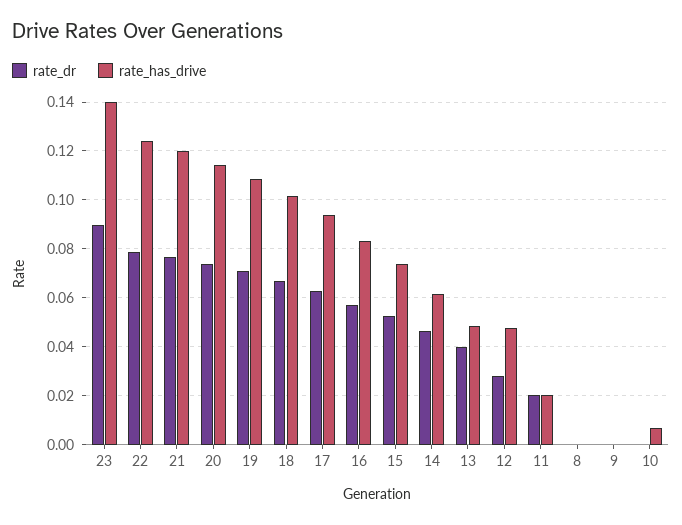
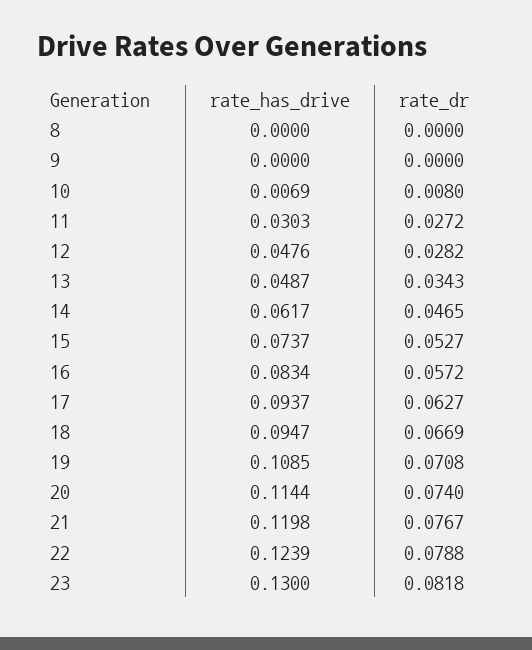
  {
    "rate_dr": {
-     "23": 0.09,
+     "23": 0.0818,
      "22": 0.0788,
      "21": 0.0767,
      "20": 0.074,
      "19": 0.0708,
      "18": 0.0669,
      "17": 0.0627,
      "16": 0.0572,
      "15": 0.0527,
      "14": 0.0465,
-     "13": 0.04,
+     "13": 0.0343,
      "12": 0.0282,
-     "11": 0.02,
+     "11": 0.0272,
      "8": 0,
      "9": 0,
-     "10": 0
+     "10": 0.008
    },
    "rate_has_drive": {
-     "23": 0.14,
+     "23": 0.13,
      "22": 0.1239,
      "21": 0.1198,
      "20": 0.1144,
      "19": 0.1085,
-     "18": 0.1025,
+     "18": 0.0947,
      "17": 0.0937,
      "16": 0.0834,
      "15": 0.0737,
      "14": 0.0617,
      "13": 0.0487,
      "12": 0.0476,
-     "11": 0.02,
+     "11": 0.0303,
      "8": 0,
      "9": 0,
      "10": 0.0069
    }
  }

